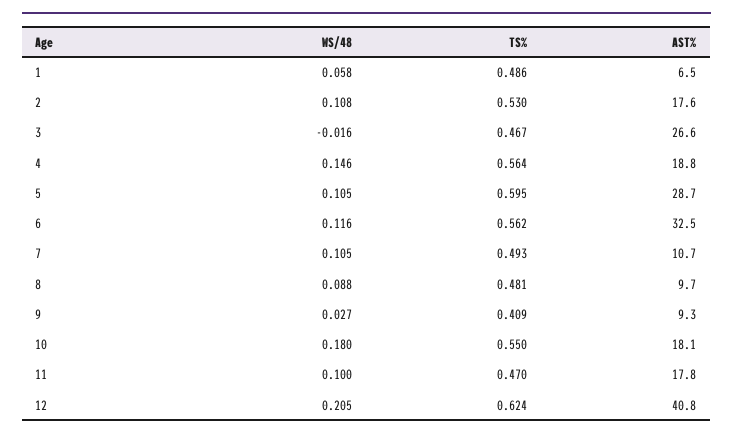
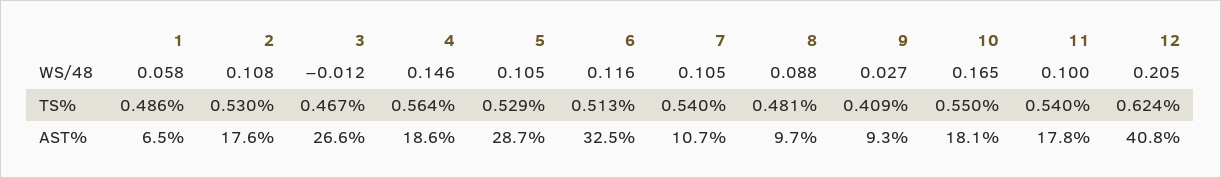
  {
    "WS/48": {
      "1": 0.058,
      "2": 0.108,
-     "3": -0.016,
+     "3": -0.012,
      "4": 0.146,
      "5": 0.105,
      "6": 0.116,
      "7": 0.105,
      "8": 0.088,
      "9": 0.027,
-     "10": 0.18,
+     "10": 0.165,
      "11": 0.1,
      "12": 0.205
    },
    "TS%": {
      "1": 0.486,
      "2": 0.53,
      "3": 0.467,
      "4": 0.564,
-     "5": 0.595,
+     "5": 0.529,
-     "6": 0.562,
+     "6": 0.513,
-     "7": 0.493,
+     "7": 0.54,
      "8": 0.481,
      "9": 0.409,
      "10": 0.55,
-     "11": 0.47,
+     "11": 0.54,
      "12": 0.624
    },
    "AST%": {
      "1": 6.5,
      "2": 17.6,
      "3": 26.6,
-     "4": 18.8,
+     "4": 18.6,
      "5": 28.7,
      "6": 32.5,
      "7": 10.7,
      "8": 9.7,
      "9": 9.3,
      "10": 18.1,
      "11": 17.8,
      "12": 40.8
    }
  }

